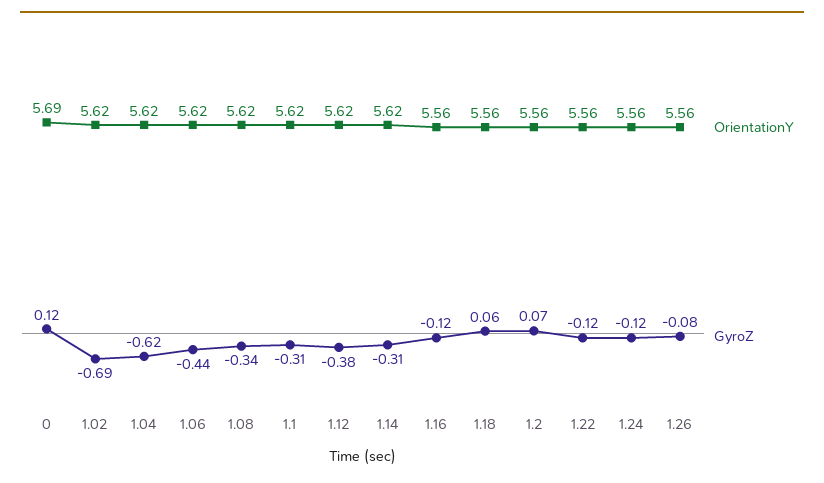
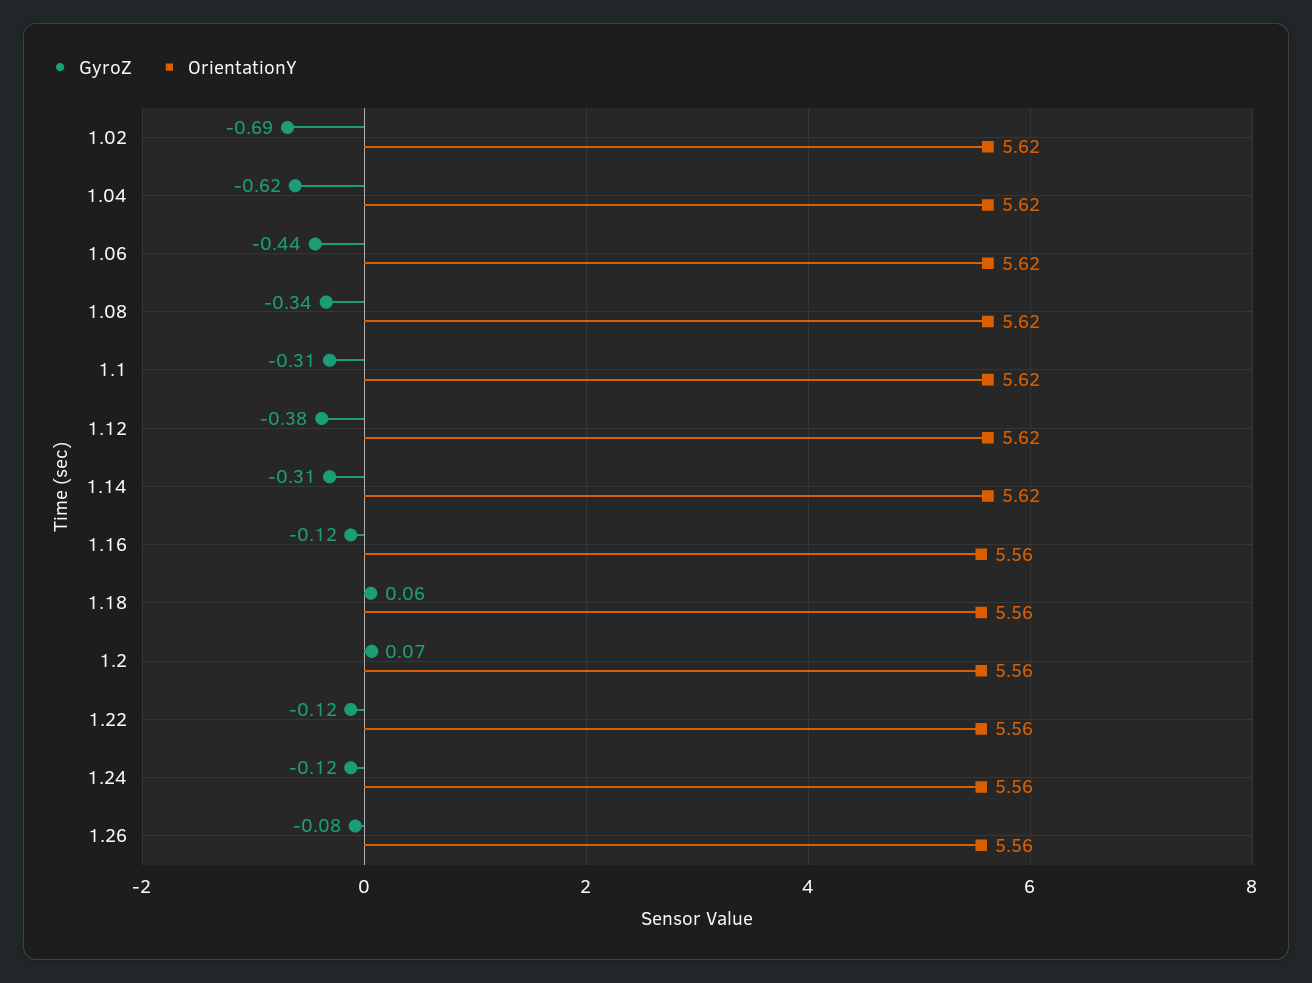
  {
    "OrientationY": {
-     "0": 5.69,
      "1.02": 5.62,
      "1.04": 5.62,
      "1.06": 5.62,
      "1.08": 5.62,
      "1.1": 5.62,
      "1.12": 5.62,
      "1.14": 5.62,
      "1.16": 5.56,
      "1.18": 5.56,
      "1.2": 5.56,
      "1.22": 5.56,
      "1.24": 5.56,
      "1.26": 5.56
    },
    "GyroZ": {
-     "0": 0.12,
      "1.02": -0.69,
      "1.04": -0.62,
      "1.06": -0.44,
      "1.08": -0.34,
      "1.1": -0.31,
      "1.12": -0.38,
      "1.14": -0.31,
      "1.16": -0.12,
      "1.18": 0.06,
      "1.2": 0.07,
      "1.22": -0.12,
      "1.24": -0.12,
      "1.26": -0.08
    }
  }

